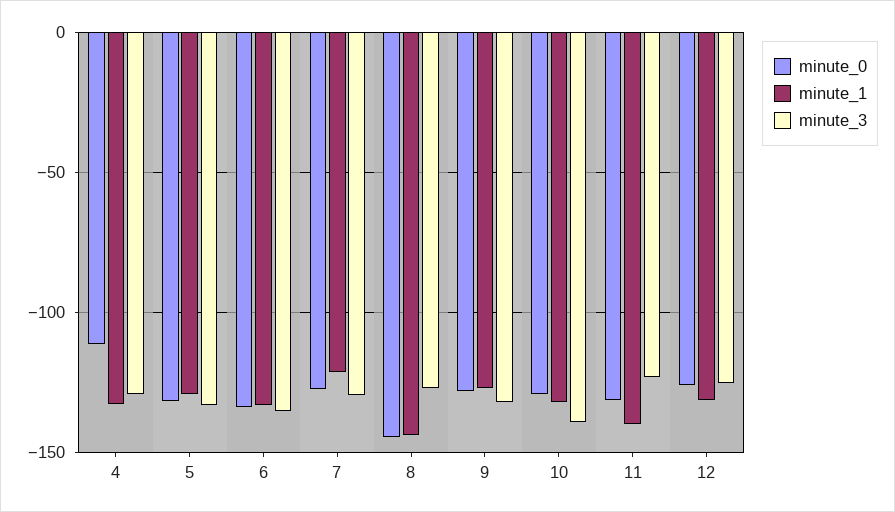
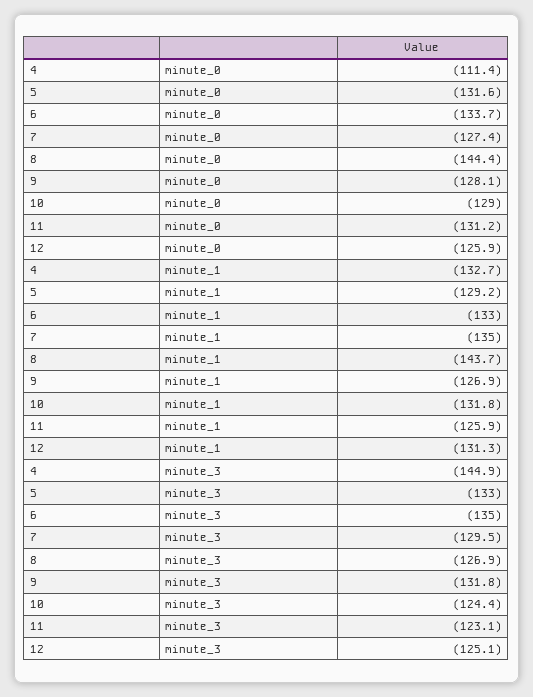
  {
    "minute_0": {
      "4": -111.4,
      "5": -131.6,
      "6": -133.7,
      "7": -127.4,
      "8": -144.4,
      "9": -128.1,
      "10": -129,
      "11": -131.2,
      "12": -125.9
    },
    "minute_1": {
      "4": -132.7,
      "5": -129.2,
      "6": -133,
-     "7": -120,
+     "7": -135,
      "8": -143.7,
      "9": -126.9,
      "10": -131.8,
-     "11": -140,
+     "11": -125.9,
      "12": -131.3
    },
    "minute_3": {
-     "4": -130,
+     "4": -144.9,
      "5": -133,
      "6": -135,
      "7": -129.5,
      "8": -126.9,
      "9": -131.8,
-     "10": -140,
+     "10": -124.4,
      "11": -123.1,
      "12": -125.1
    }
  }

